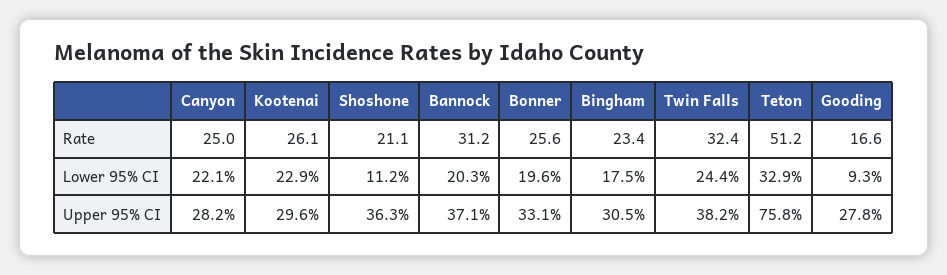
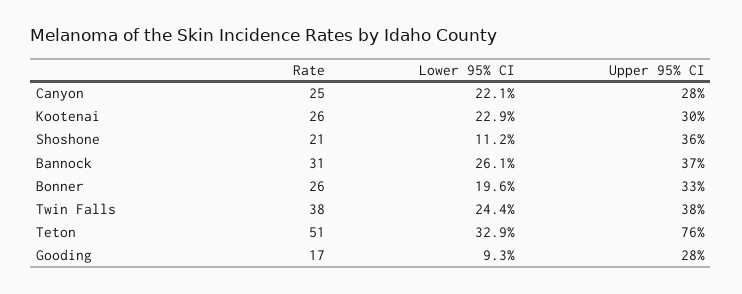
  {
    "Canyon": {
      "Rate": 25,
      "Lower 95% CI": 22.1,
      "Upper 95% CI": 28.2
    },
    "Kootenai": {
      "Rate": 26.1,
      "Lower 95% CI": 22.9,
      "Upper 95% CI": 29.6
    },
    "Shoshone": {
      "Rate": 21.1,
      "Lower 95% CI": 11.2,
      "Upper 95% CI": 36.3
    },
    "Bannock": {
      "Rate": 31.2,
-     "Lower 95% CI": 20.3,
+     "Lower 95% CI": 26.1,
      "Upper 95% CI": 37.1
    },
    "Bonner": {
      "Rate": 25.6,
      "Lower 95% CI": 19.6,
      "Upper 95% CI": 33.1
    },
-   "Bingham": {
-     "Rate": 23.4,
-     "Lower 95% CI": 17.5,
-     "Upper 95% CI": 30.5
-   },
    "Twin Falls": {
-     "Rate": 32.4,
+     "Rate": 38,
      "Lower 95% CI": 24.4,
      "Upper 95% CI": 38.2
    },
    "Teton": {
      "Rate": 51.2,
      "Lower 95% CI": 32.9,
      "Upper 95% CI": 75.8
    },
    "Gooding": {
      "Rate": 16.6,
      "Lower 95% CI": 9.3,
      "Upper 95% CI": 27.8
    }
  }

